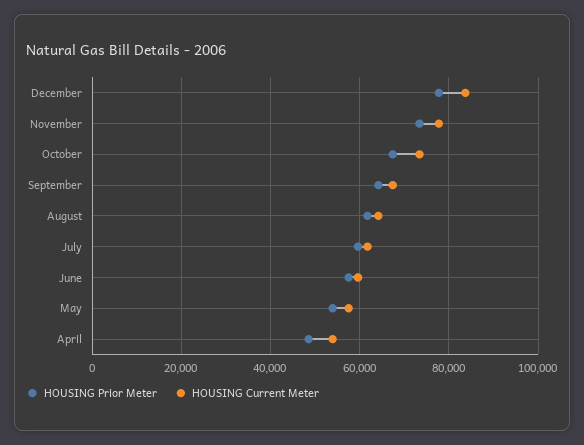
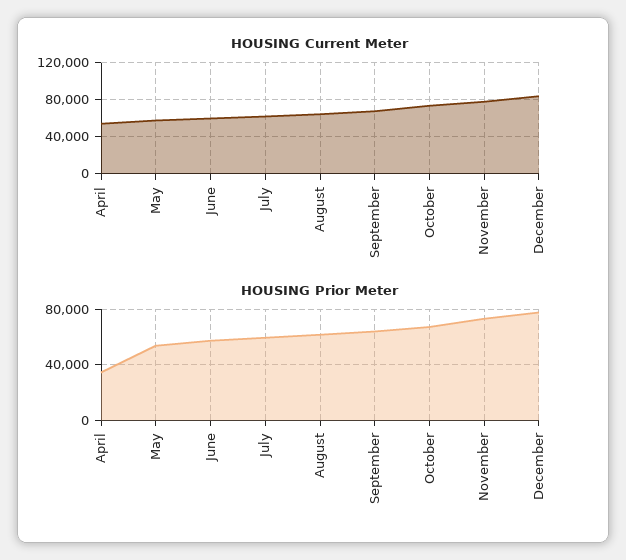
  {
    "HOUSING Prior Meter": {
      "December": 78000,
      "November": 74000,
      "October": 68000,
      "September": 64000,
      "August": 62000,
      "July": 60000,
      "June": 58000,
      "May": 54000,
-     "April": 48000
+     "April": 35000
    },
    "HOUSING Current Meter": {
      "December": 84000,
      "November": 78000,
      "October": 74000,
      "September": 68000,
      "August": 64000,
      "July": 62000,
      "June": 60000,
      "May": 58000,
      "April": 54000
    }
  }

